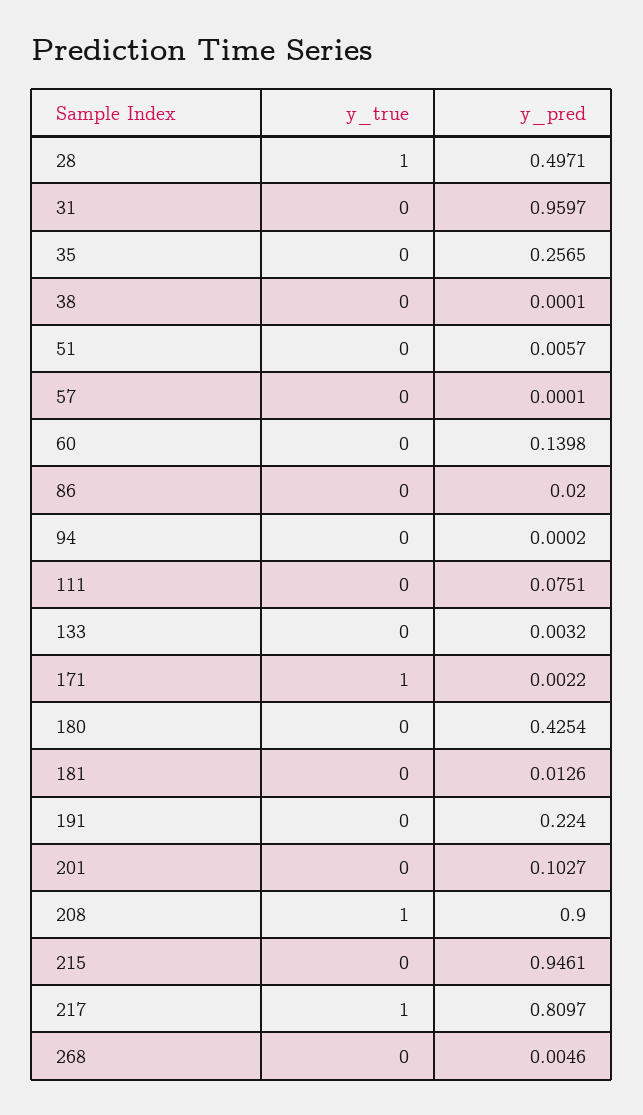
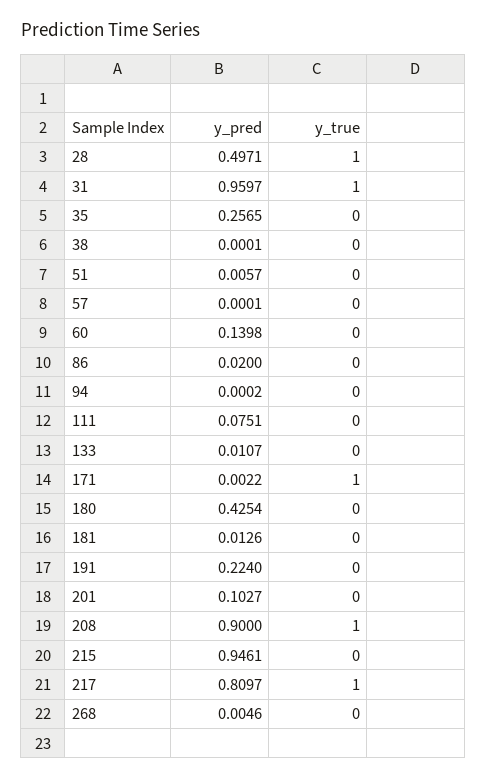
  {
    "y_true": {
      "28": 1,
-     "31": 0,
+     "31": 1,
      "35": 0,
      "38": 0,
      "51": 0,
      "57": 0,
      "60": 0,
      "86": 0,
      "94": 0,
      "111": 0,
      "133": 0,
      "171": 1,
      "180": 0,
      "181": 0,
      "191": 0,
      "201": 0,
      "208": 1,
      "215": 0,
      "217": 1,
      "268": 0
    },
    "y_pred": {
      "28": 0.4971,
      "31": 0.9597,
      "35": 0.2565,
      "38": 0.0001,
      "51": 0.0057,
      "57": 0.0001,
      "60": 0.1398,
      "86": 0.02,
      "94": 0.0002,
      "111": 0.0751,
-     "133": 0.0032,
+     "133": 0.0107,
      "171": 0.0022,
      "180": 0.4254,
      "181": 0.0126,
      "191": 0.224,
      "201": 0.1027,
      "208": 0.9,
      "215": 0.9461,
      "217": 0.8097,
      "268": 0.0046
    }
  }

